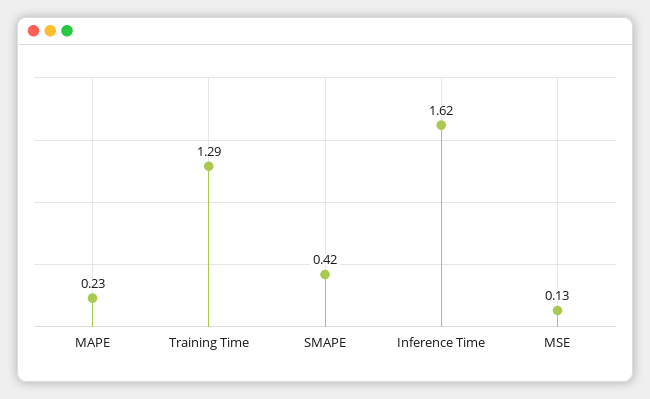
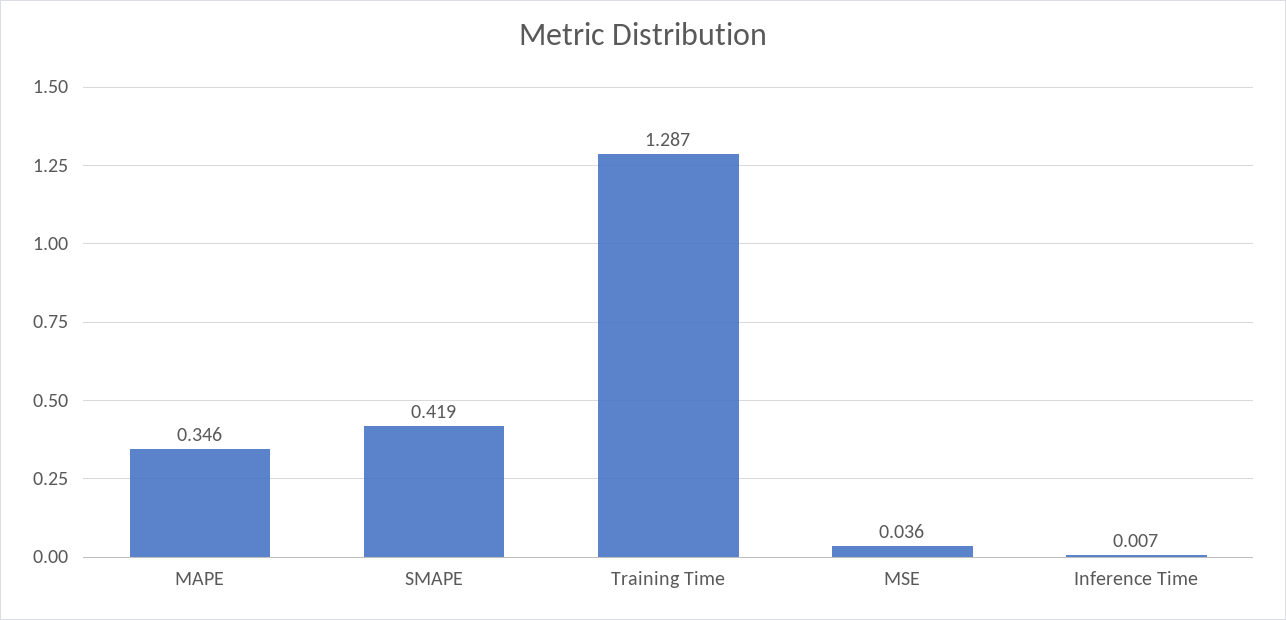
  {
-   "MAPE": 0.23,
+   "MAPE": 0.346,
    "Training Time": 1.287,
    "SMAPE": 0.419,
-   "Inference Time": 1.62,
+   "Inference Time": 0.007,
-   "MSE": 0.13
+   "MSE": 0.036
  }

